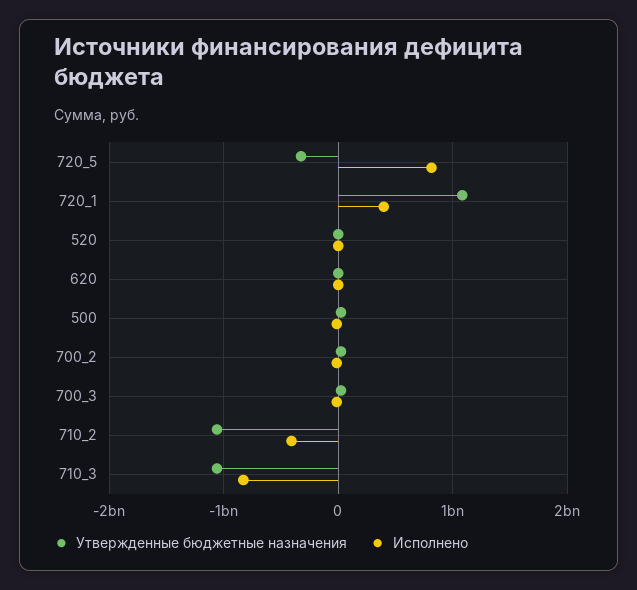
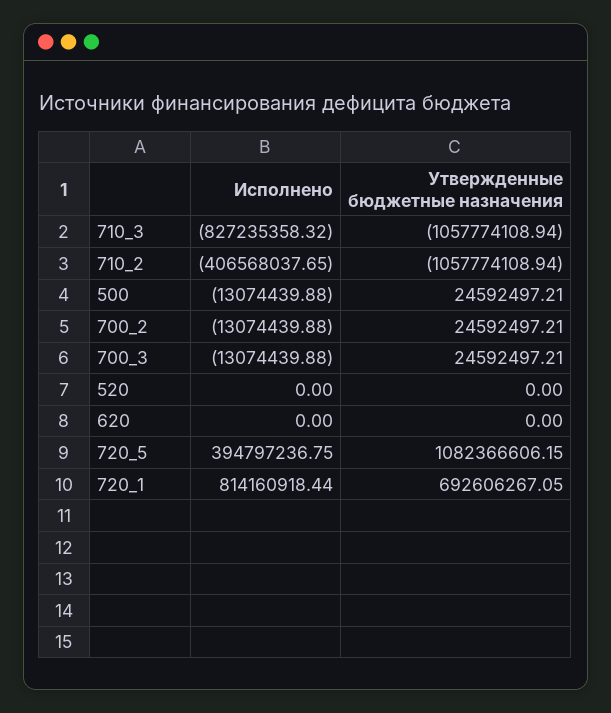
  {
    "Утвержденные бюджетные назначения": {
-     "720_5": -300000000,
+     "720_5": 1082366606.15,
-     "720_1": 1100000000,
+     "720_1": 692606267.05,
      "520": 0,
      "620": 0,
      "500": 24592497.21,
      "700_2": 24592497.21,
      "700_3": 24592497.21,
      "710_2": -1057774108.94,
      "710_3": -1057774108.94
    },
    "Исполнено": {
-     "720_5": 800000000,
+     "720_5": 394797236.75,
-     "720_1": 400000000,
+     "720_1": 814160918.44,
      "520": 0,
      "620": 0,
      "500": -13074439.88,
      "700_2": -13074439.88,
      "700_3": -13074439.88,
      "710_2": -406568037.65,
      "710_3": -827235358.32
    }
  }

